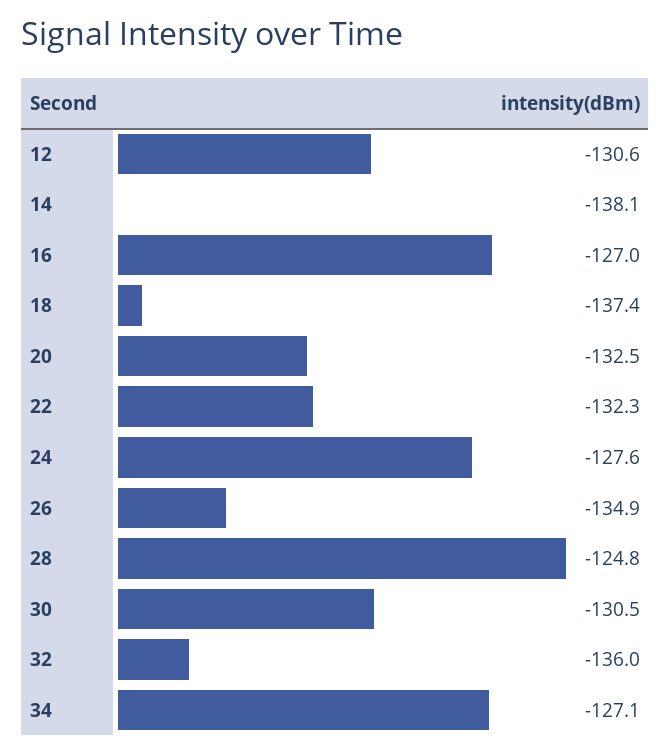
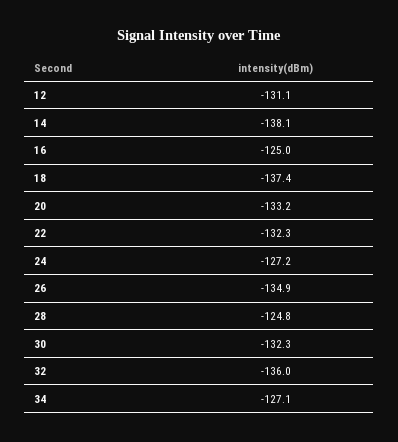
  {
-   "12": -130.6,
+   "12": -131.1,
    "14": -138.1,
-   "16": -127,
+   "16": -125,
    "18": -137.4,
-   "20": -132.5,
+   "20": -133.2,
    "22": -132.3,
-   "24": -127.6,
+   "24": -127.2,
    "26": -134.9,
    "28": -124.8,
-   "30": -130.5,
+   "30": -132.3,
    "32": -136,
    "34": -127.1
  }

